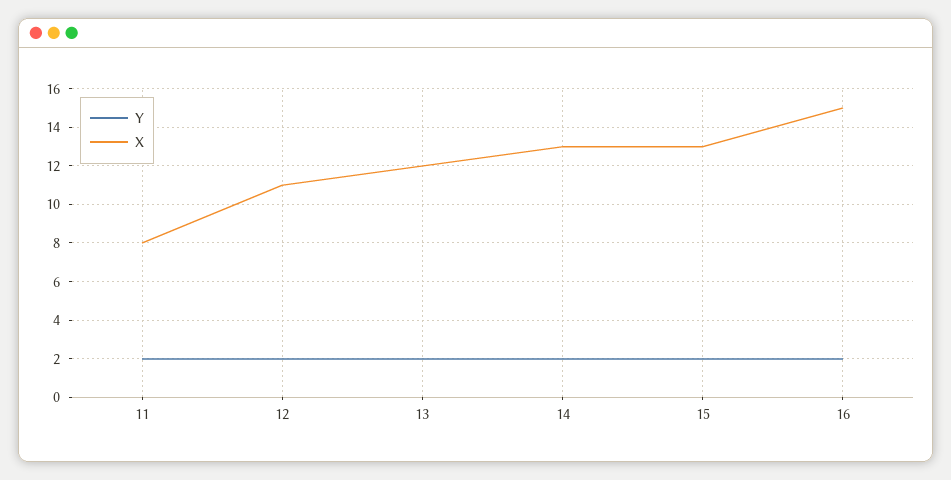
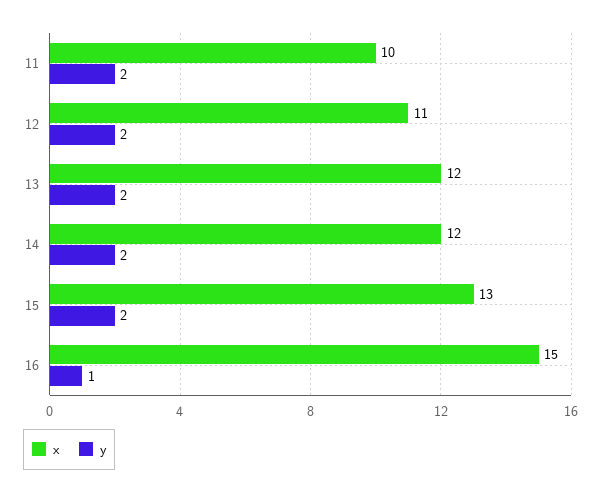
  {
    "Y": {
      "11": 2,
      "12": 2,
      "13": 2,
      "14": 2,
      "15": 2,
-     "16": 2
+     "16": 1
    },
    "X": {
-     "11": 8,
+     "11": 10,
      "12": 11,
      "13": 12,
-     "14": 13,
+     "14": 12,
      "15": 13,
      "16": 15
    }
  }

